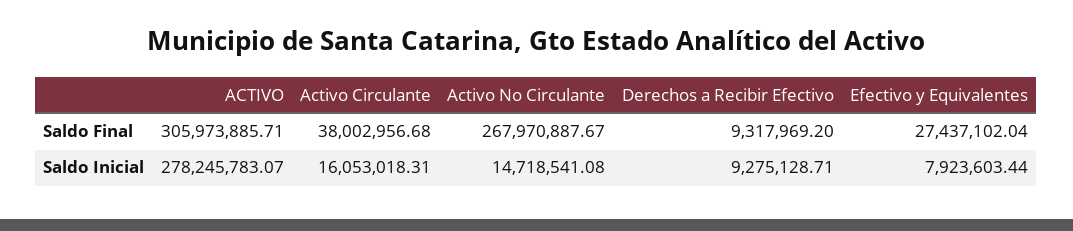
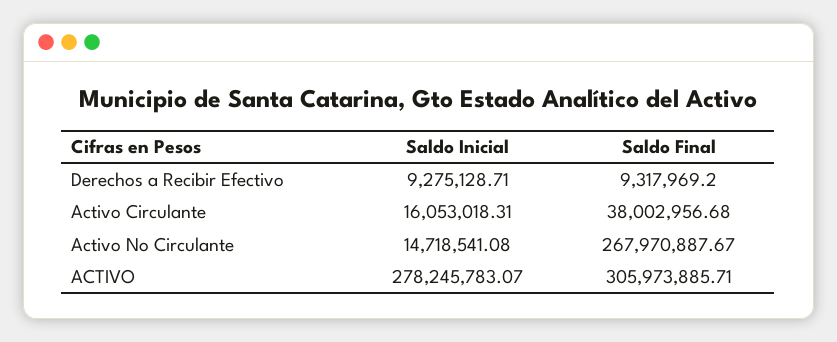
  {
    "ACTIVO": {
      "Saldo Final": 305973885.71,
      "Saldo Inicial": 278245783.07
    },
    "Activo Circulante": {
      "Saldo Final": 38002956.68,
      "Saldo Inicial": 16053018.31
    },
    "Activo No Circulante": {
      "Saldo Final": 267970887.67,
      "Saldo Inicial": 14718541.08
    },
    "Derechos a Recibir Efectivo": {
      "Saldo Final": 9317969.2,
      "Saldo Inicial": 9275128.71
-   },
+   }
-   "Efectivo y Equivalentes": {
-     "Saldo Final": 27437102.04,
-     "Saldo Inicial": 7923603.44
-   }
  }

